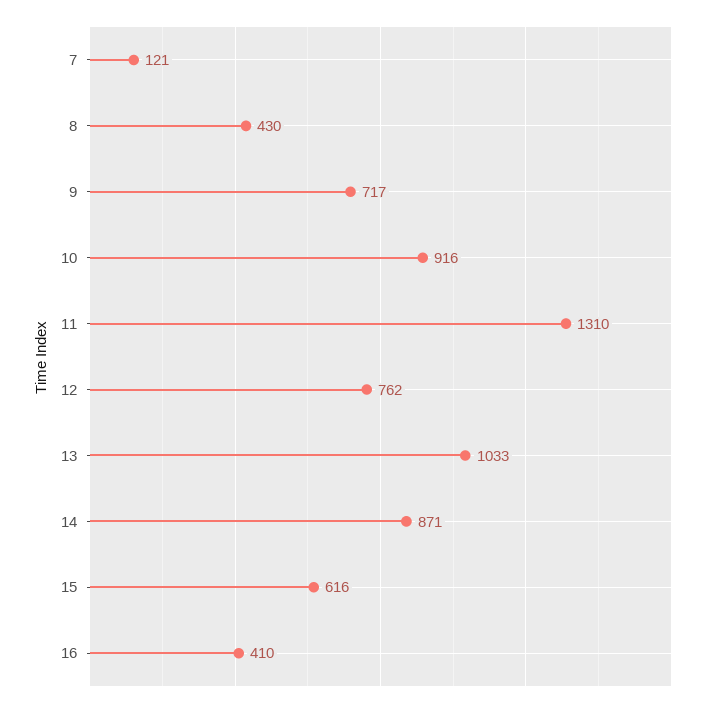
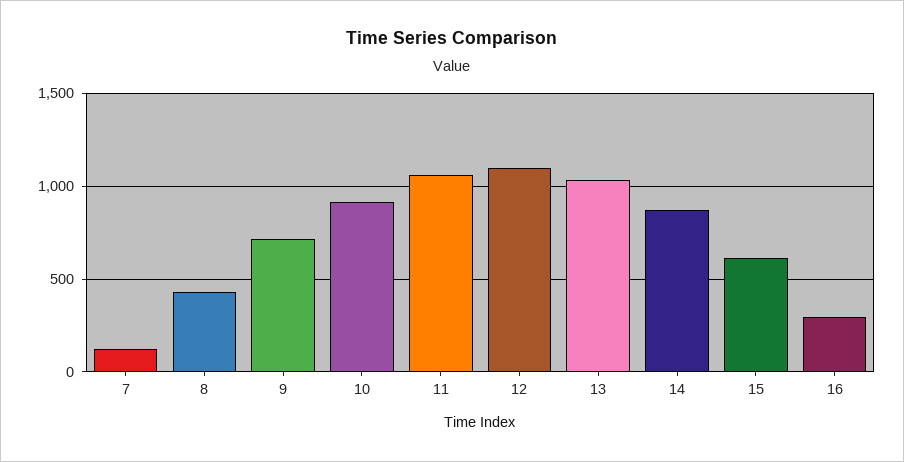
  {
    "7": 121,
    "8": 430,
    "9": 717,
    "10": 916,
-   "11": 1310,
+   "11": 1050,
-   "12": 762,
+   "12": 1100,
    "13": 1033,
    "14": 871,
    "15": 616,
-   "16": 410
+   "16": 300
  }

